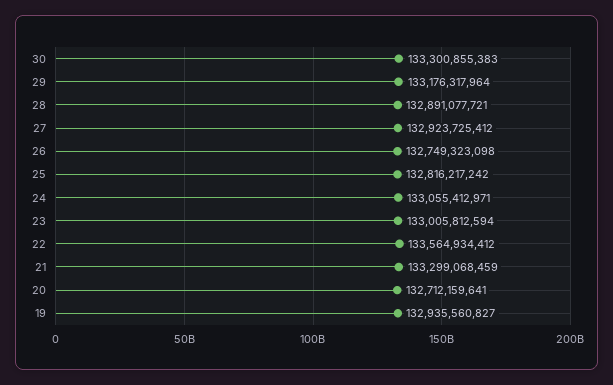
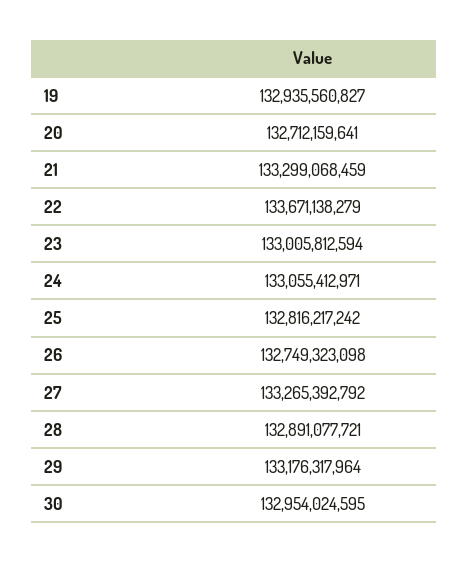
  {
-   "30": 133300855383,
+   "30": 132954024595,
    "29": 133176317964,
    "28": 132891077721,
-   "27": 132923725412,
+   "27": 133265392792,
    "26": 132749323098,
    "25": 132816217242,
    "24": 133055412971,
    "23": 133005812594,
-   "22": 133564934412,
+   "22": 133671138279,
    "21": 133299068459,
    "20": 132712159641,
    "19": 132935560827
  }

